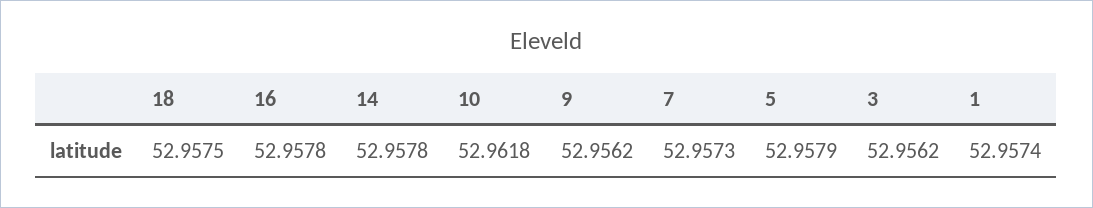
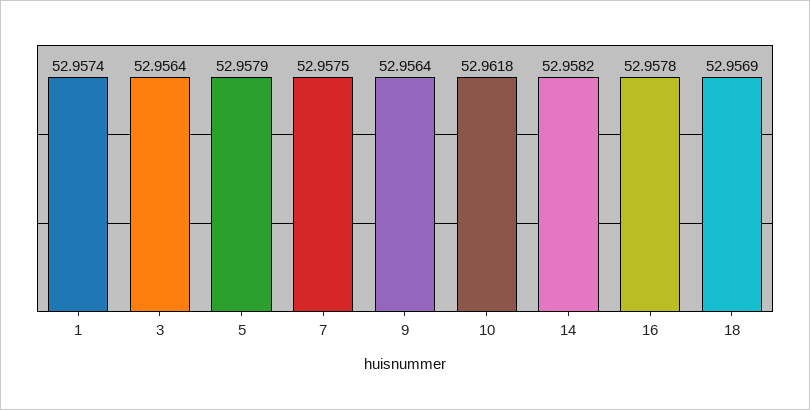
  {
-   "18": 52.9575,
+   "18": 52.9569,
    "16": 52.9578,
-   "14": 52.9578,
+   "14": 52.9582,
    "10": 52.9618,
-   "9": 52.9562,
+   "9": 52.9564,
-   "7": 52.9573,
+   "7": 52.9575,
    "5": 52.9579,
-   "3": 52.9562,
+   "3": 52.9564,
    "1": 52.9574
  }

